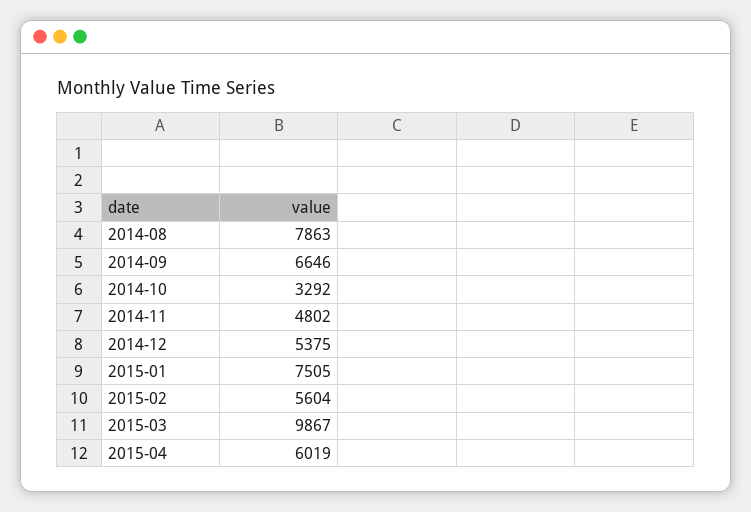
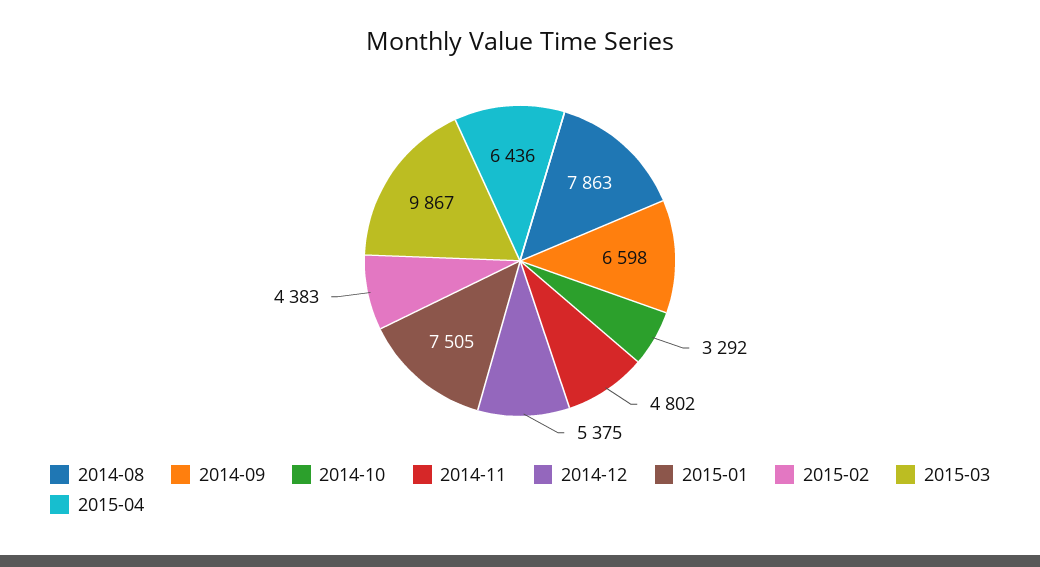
  {
    "2014-08": 7863,
-   "2014-09": 6646,
+   "2014-09": 6598,
    "2014-10": 3292,
    "2014-11": 4802,
    "2014-12": 5375,
    "2015-01": 7505,
-   "2015-02": 5604,
+   "2015-02": 4383,
    "2015-03": 9867,
-   "2015-04": 6019
+   "2015-04": 6436
  }

